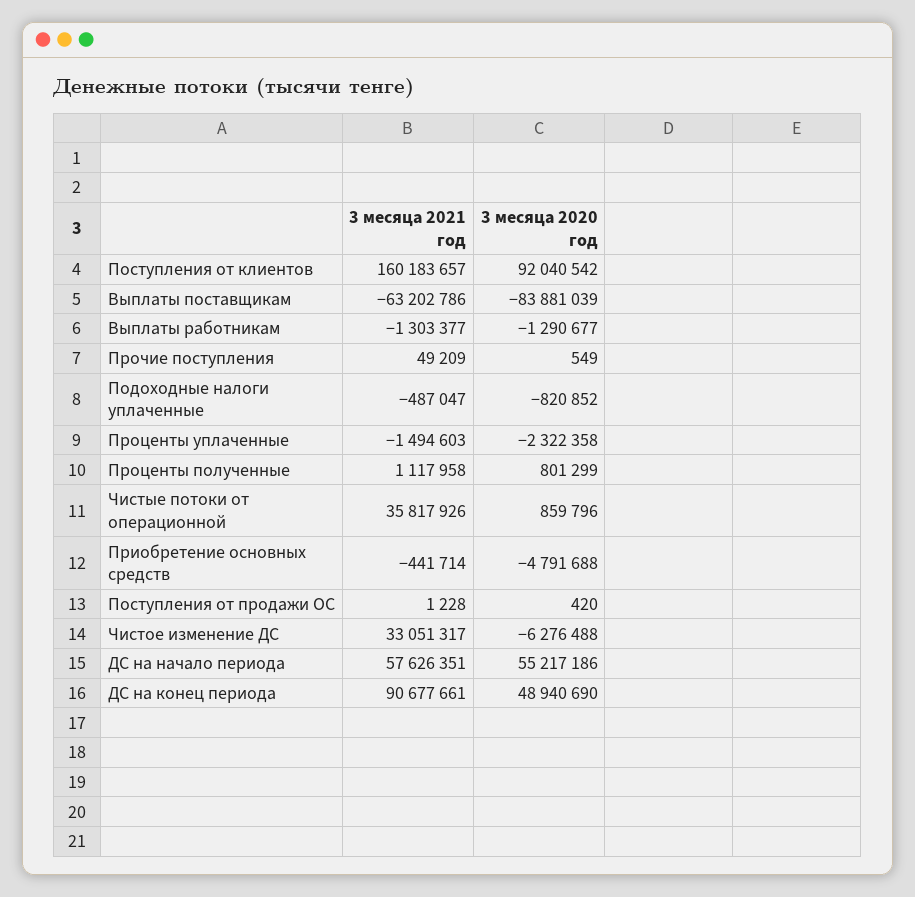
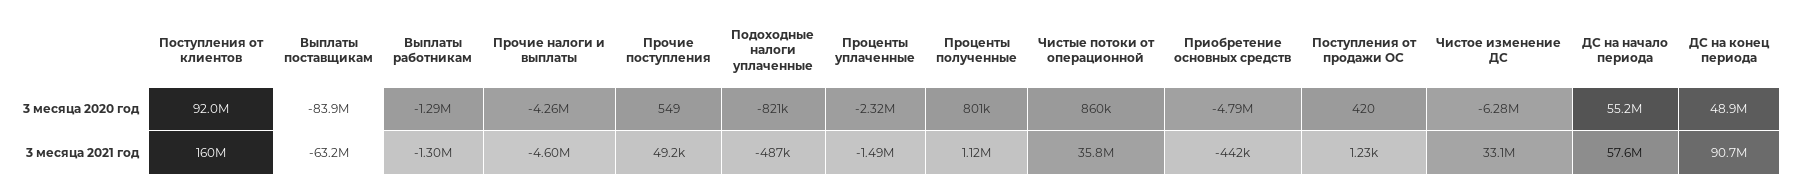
  {
    "3 месяца 2021 год": {
      "Поступления от клиентов": 160183657,
      "Выплаты поставщикам": -63202786,
      "Выплаты работникам": -1303377,
      "Прочие поступления": 49209,
      "Подоходные налоги уплаченные": -487047,
      "Проценты уплаченные": -1494603,
      "Проценты полученные": 1117958,
      "Чистые потоки от операционной": 35817926,
      "Приобретение основных средств": -441714,
      "Поступления от продажи ОС": 1228,
      "Чистое изменение ДС": 33051317,
      "ДС на начало периода": 57626351,
-     "ДС на конец периода": 90677661
+     "ДС на конец периода": 90677661,
+     "Прочие налоги и выплаты": -4600000
    },
    "3 месяца 2020 год": {
      "Поступления от клиентов": 92040542,
      "Выплаты поставщикам": -83881039,
      "Выплаты работникам": -1290677,
      "Прочие поступления": 549,
      "Подоходные налоги уплаченные": -820852,
      "Проценты уплаченные": -2322358,
      "Проценты полученные": 801299,
      "Чистые потоки от операционной": 859796,
      "Приобретение основных средств": -4791688,
      "Поступления от продажи ОС": 420,
      "Чистое изменение ДС": -6276488,
      "ДС на начало периода": 55217186,
-     "ДС на конец периода": 48940690
+     "ДС на конец периода": 48940690,
+     "Прочие налоги и выплаты": -4260000
    }
  }

